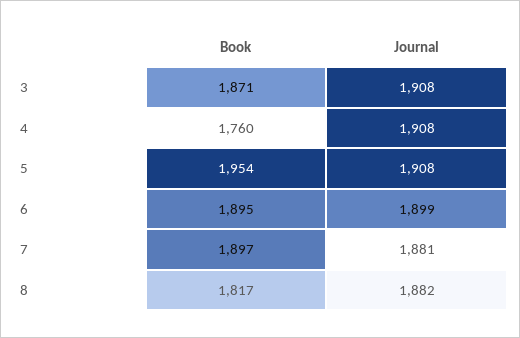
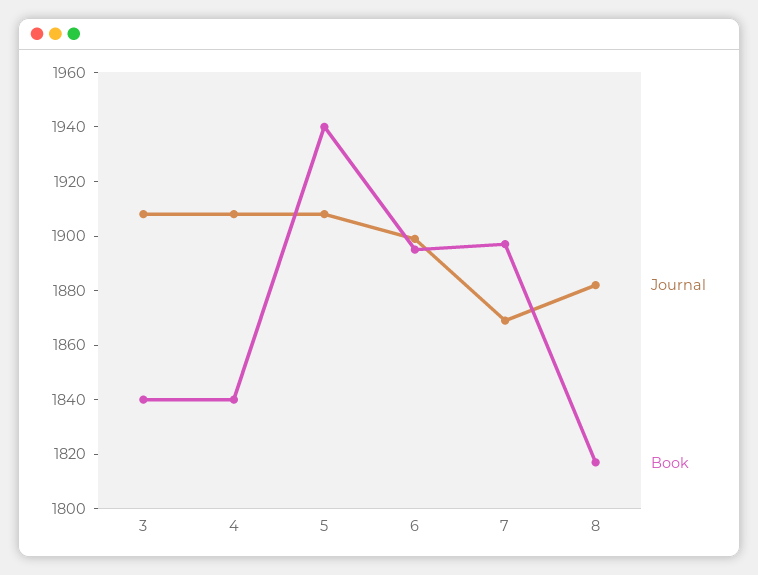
  {
    "Book": {
-     "3": 1871,
+     "3": 1840,
-     "4": 1760,
+     "4": 1840,
-     "5": 1954,
+     "5": 1940,
      "6": 1895,
      "7": 1897,
      "8": 1817
    },
    "Journal": {
      "3": 1908,
      "4": 1908,
      "5": 1908,
      "6": 1899,
-     "7": 1881,
+     "7": 1870,
      "8": 1882
    }
  }

